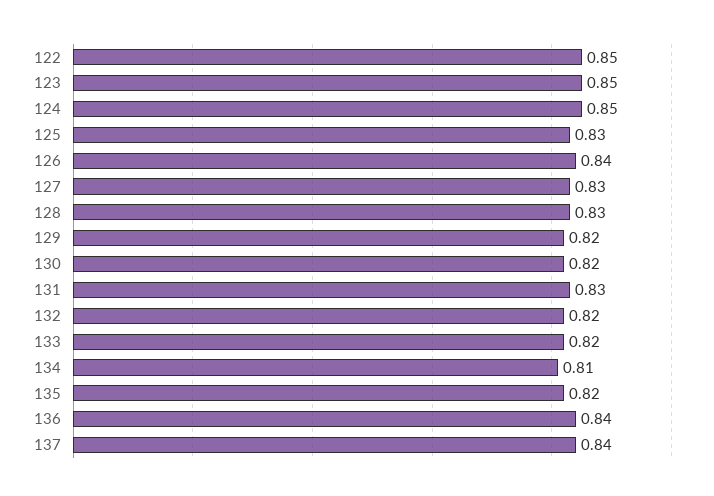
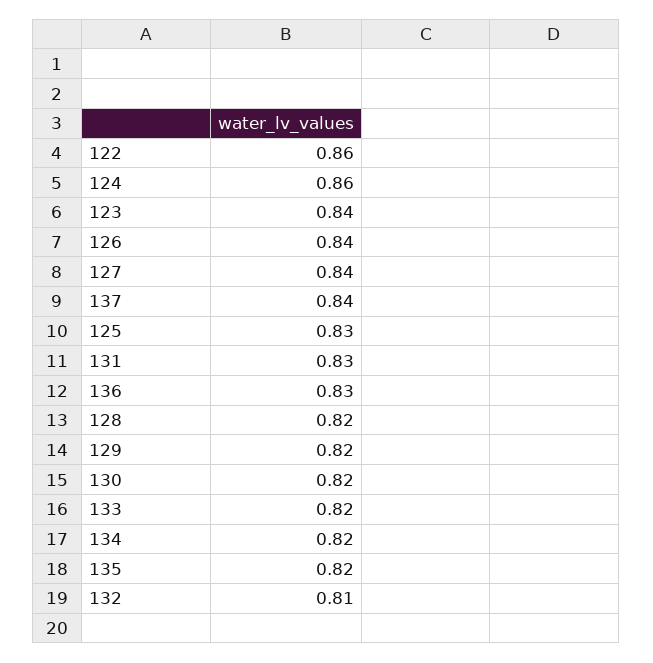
  {
-   "122": 0.85,
+   "122": 0.86,
-   "123": 0.85,
+   "123": 0.84,
-   "124": 0.85,
+   "124": 0.86,
    "125": 0.83,
    "126": 0.84,
-   "127": 0.83,
+   "127": 0.84,
-   "128": 0.83,
+   "128": 0.82,
    "129": 0.82,
    "130": 0.82,
    "131": 0.83,
-   "132": 0.82,
+   "132": 0.81,
    "133": 0.82,
-   "134": 0.81,
+   "134": 0.82,
    "135": 0.82,
-   "136": 0.84,
+   "136": 0.83,
    "137": 0.84
  }

